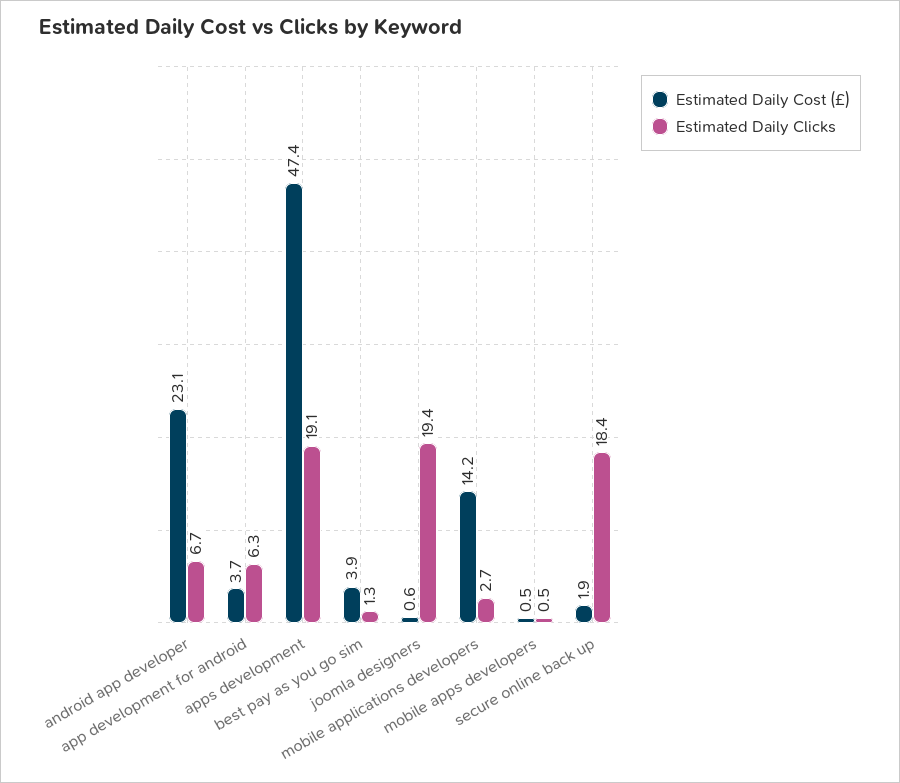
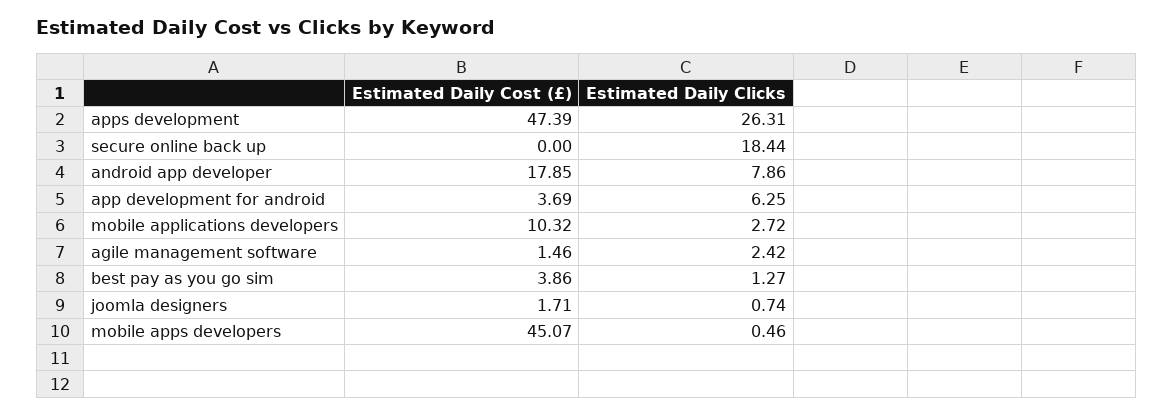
  {
    "Estimated Daily Cost (£)": {
-     "android app developer": 23.1,
+     "android app developer": 17.85,
      "app development for android": 3.69,
      "apps development": 47.39,
      "best pay as you go sim": 3.86,
-     "joomla designers": 0.6,
+     "joomla designers": 1.71,
-     "mobile applications developers": 14.2,
+     "mobile applications developers": 10.32,
-     "mobile apps developers": 0.5,
+     "mobile apps developers": 45.07,
-     "secure online back up": 1.9
+     "secure online back up": 0,
+     "agile management software": 1.46
    },
    "Estimated Daily Clicks": {
-     "android app developer": 6.7,
+     "android app developer": 7.86,
      "app development for android": 6.25,
-     "apps development": 19.1,
+     "apps development": 26.31,
      "best pay as you go sim": 1.27,
-     "joomla designers": 19.4,
+     "joomla designers": 0.74,
      "mobile applications developers": 2.72,
      "mobile apps developers": 0.46,
-     "secure online back up": 18.44
+     "secure online back up": 18.44,
+     "agile management software": 2.42
    }
  }

